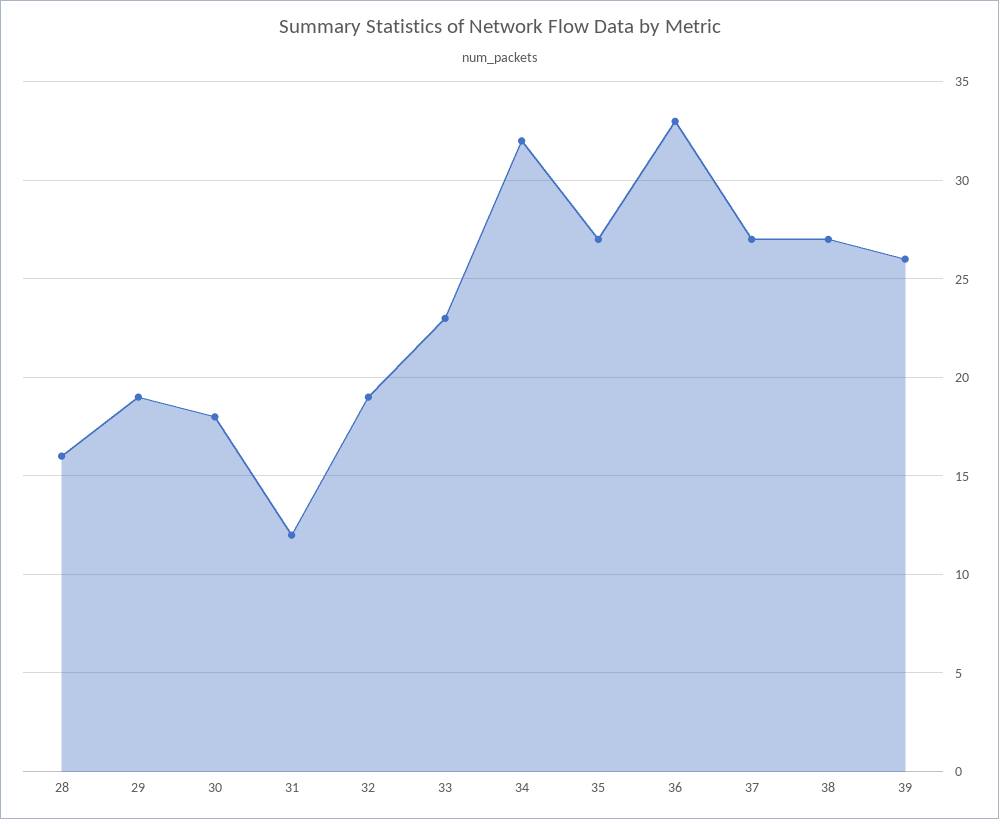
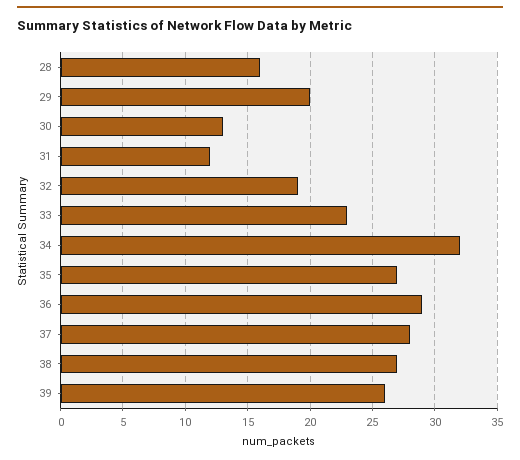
  {
    "28": 16,
-   "29": 19,
+   "29": 20,
-   "30": 18,
+   "30": 13,
    "31": 12,
    "32": 19,
    "33": 23,
    "34": 32,
    "35": 27,
-   "36": 33,
+   "36": 29,
-   "37": 27,
+   "37": 28,
    "38": 27,
    "39": 26
  }

